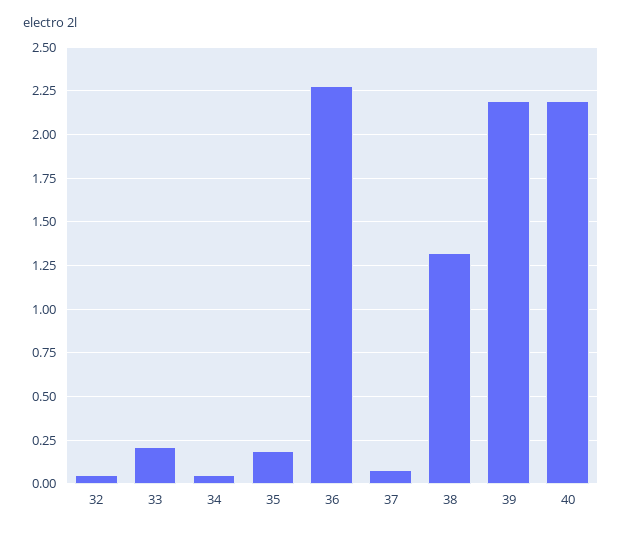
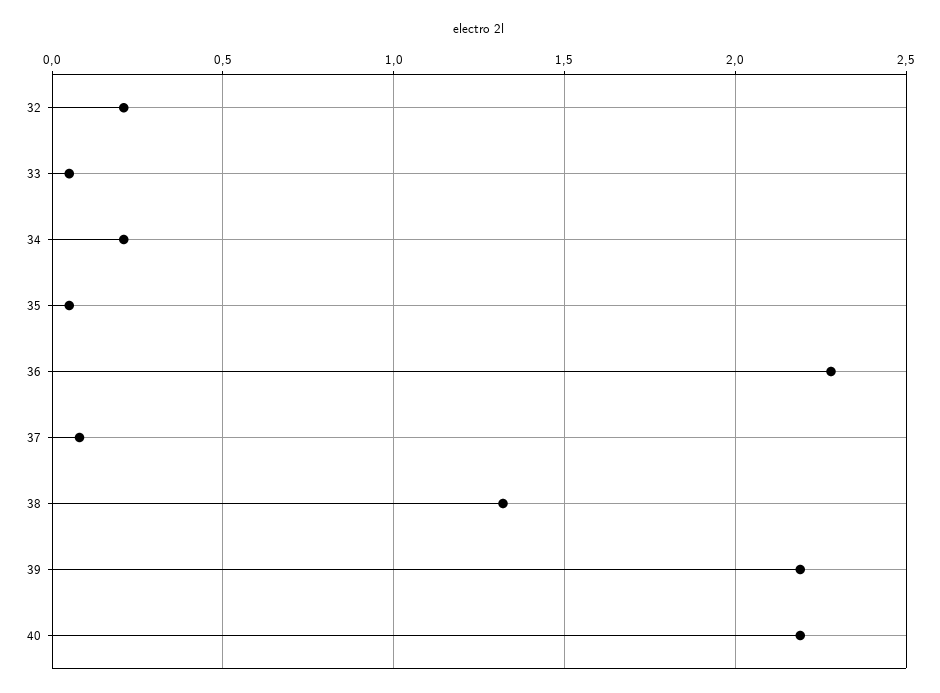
  {
-   "32": 0.05,
+   "32": 0.2,
-   "33": 0.2,
+   "33": 0.05,
-   "34": 0.05,
+   "34": 0.2,
-   "35": 0.2,
+   "35": 0.05,
    "36": 2.3,
    "37": 0.1,
    "38": 1.3,
    "39": 2.2,
    "40": 2.2
  }

